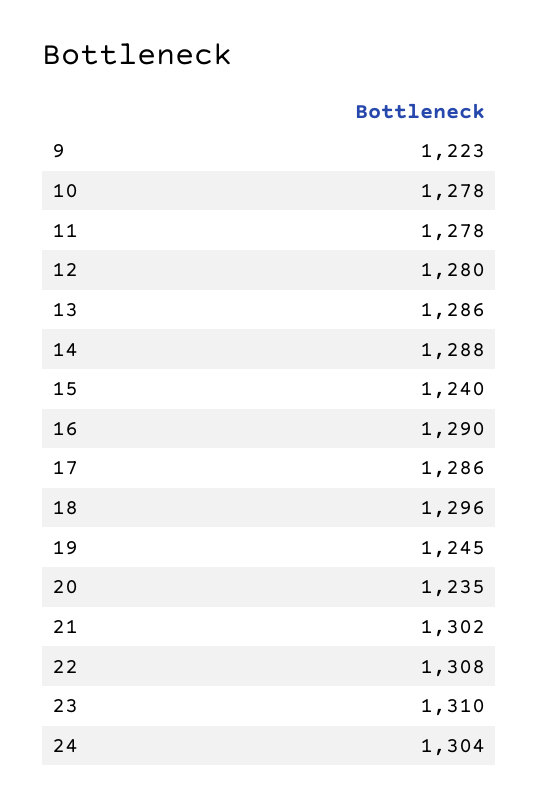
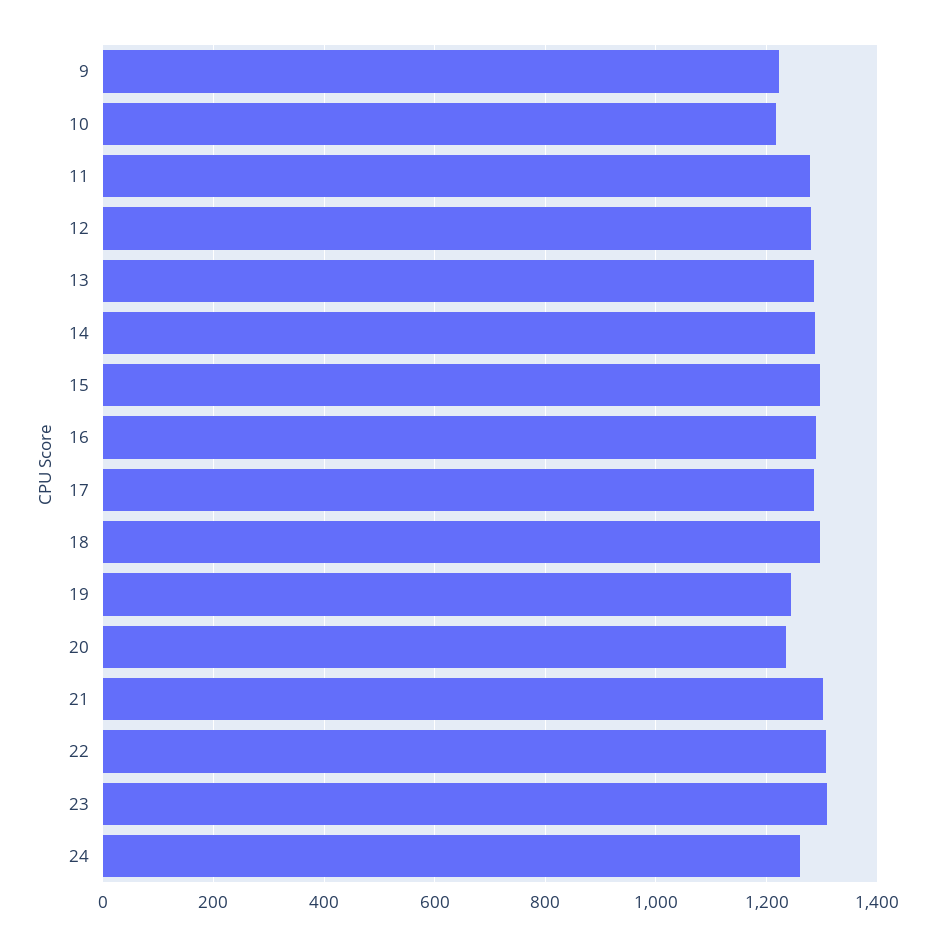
  {
    "9": 1223,
-   "10": 1278,
+   "10": 1220,
    "11": 1278,
    "12": 1280,
    "13": 1286,
    "14": 1288,
-   "15": 1240,
+   "15": 1300,
    "16": 1290,
    "17": 1286,
    "18": 1296,
    "19": 1245,
    "20": 1235,
    "21": 1302,
    "22": 1308,
    "23": 1310,
-   "24": 1304
+   "24": 1260
  }

